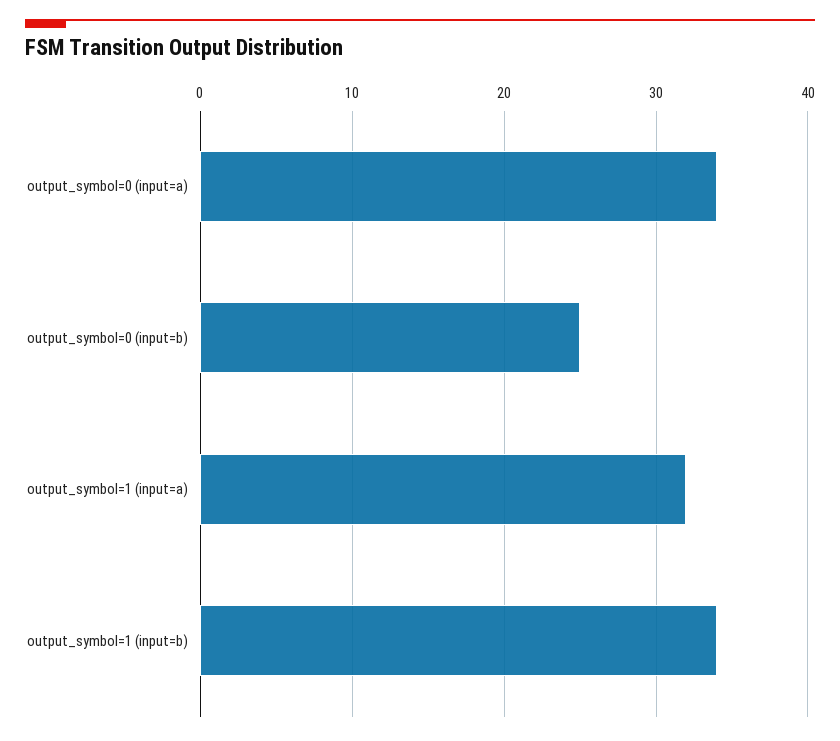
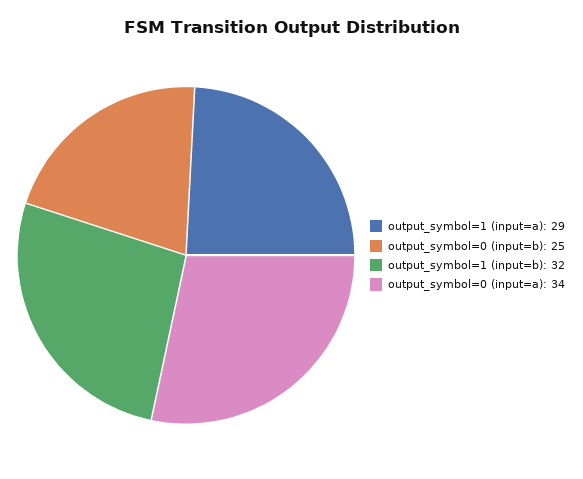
  {
    "output_symbol=0 (input=a)": 34,
    "output_symbol=0 (input=b)": 25,
-   "output_symbol=1 (input=a)": 32,
+   "output_symbol=1 (input=a)": 29,
-   "output_symbol=1 (input=b)": 34
+   "output_symbol=1 (input=b)": 32
  }

